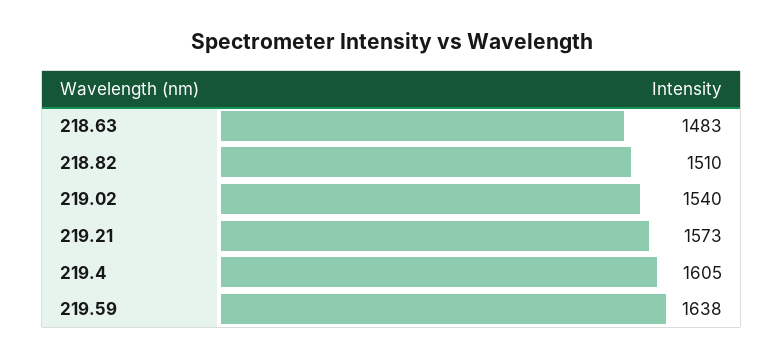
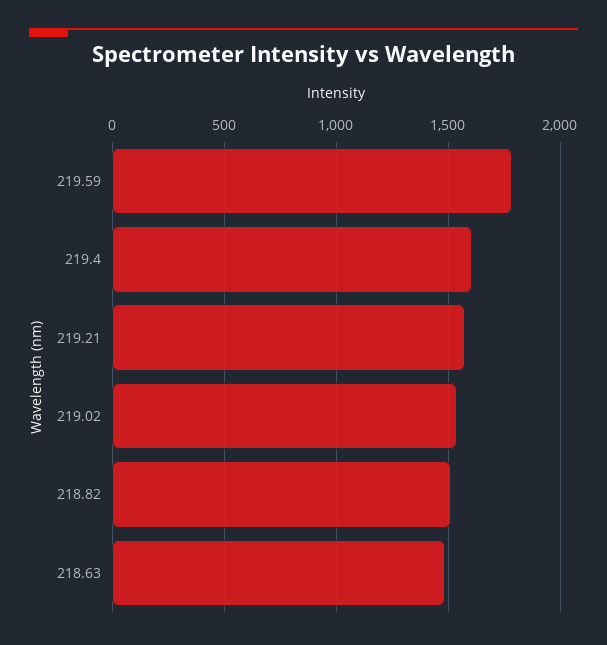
  {
    "218.63": 1483,
    "218.82": 1510,
    "219.02": 1540,
    "219.21": 1573,
    "219.4": 1605,
-   "219.59": 1638
+   "219.59": 1800
  }

